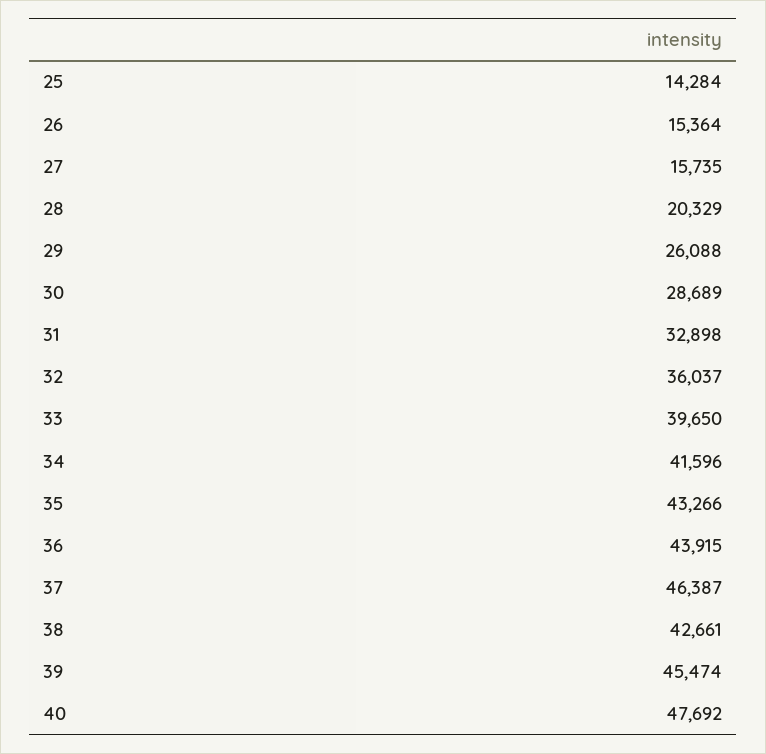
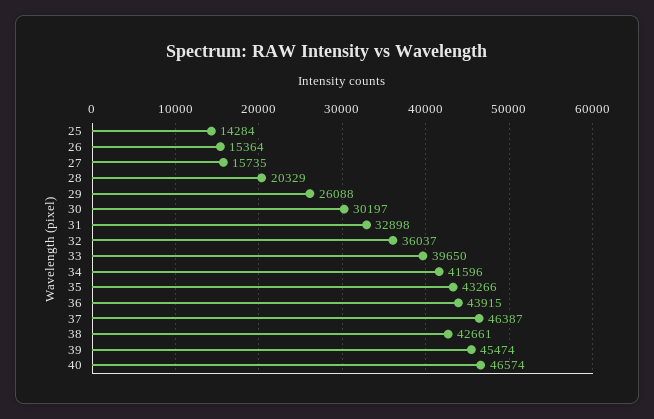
  {
    "25": 14284,
    "26": 15364,
    "27": 15735,
    "28": 20329,
    "29": 26088,
-   "30": 28689,
+   "30": 30197,
    "31": 32898,
    "32": 36037,
    "33": 39650,
    "34": 41596,
    "35": 43266,
    "36": 43915,
    "37": 46387,
    "38": 42661,
    "39": 45474,
-   "40": 47692
+   "40": 46574
  }

